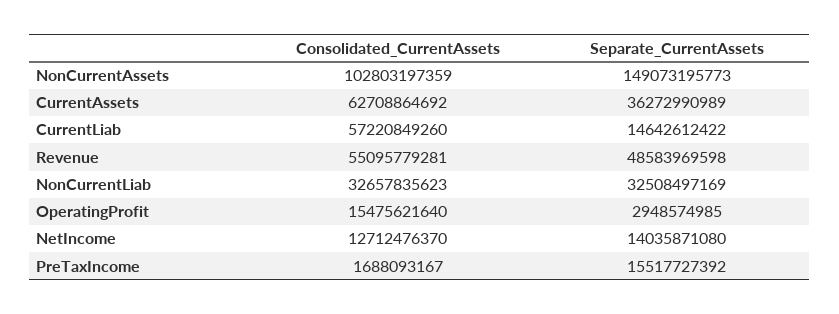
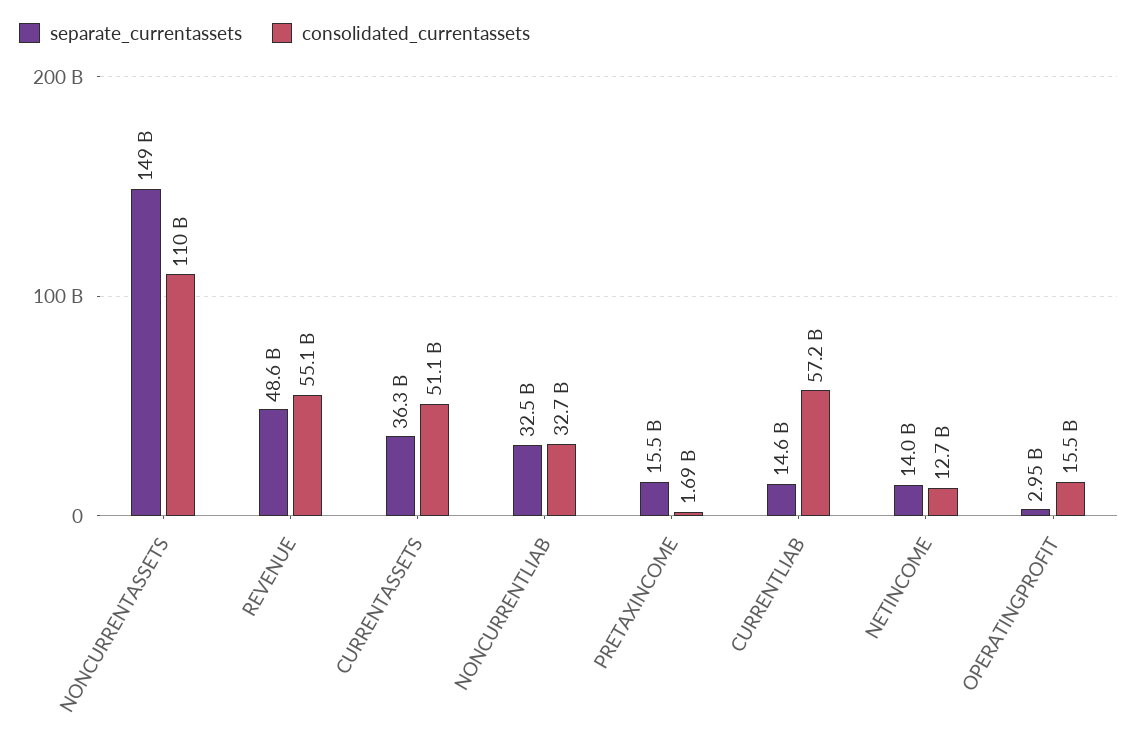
  {
    "Consolidated_CurrentAssets": {
-     "NonCurrentAssets": 102803197359,
+     "NonCurrentAssets": 110000000000,
-     "CurrentAssets": 62708864692,
+     "CurrentAssets": 51100000000,
      "CurrentLiab": 57220849260,
      "Revenue": 55095779281,
      "NonCurrentLiab": 32657835623,
      "OperatingProfit": 15475621640,
      "NetIncome": 12712476370,
      "PreTaxIncome": 1688093167
    },
    "Separate_CurrentAssets": {
      "NonCurrentAssets": 149073195773,
      "CurrentAssets": 36272990989,
      "CurrentLiab": 14642612422,
      "Revenue": 48583969598,
      "NonCurrentLiab": 32508497169,
      "OperatingProfit": 2948574985,
      "NetIncome": 14035871080,
      "PreTaxIncome": 15517727392
    }
  }

